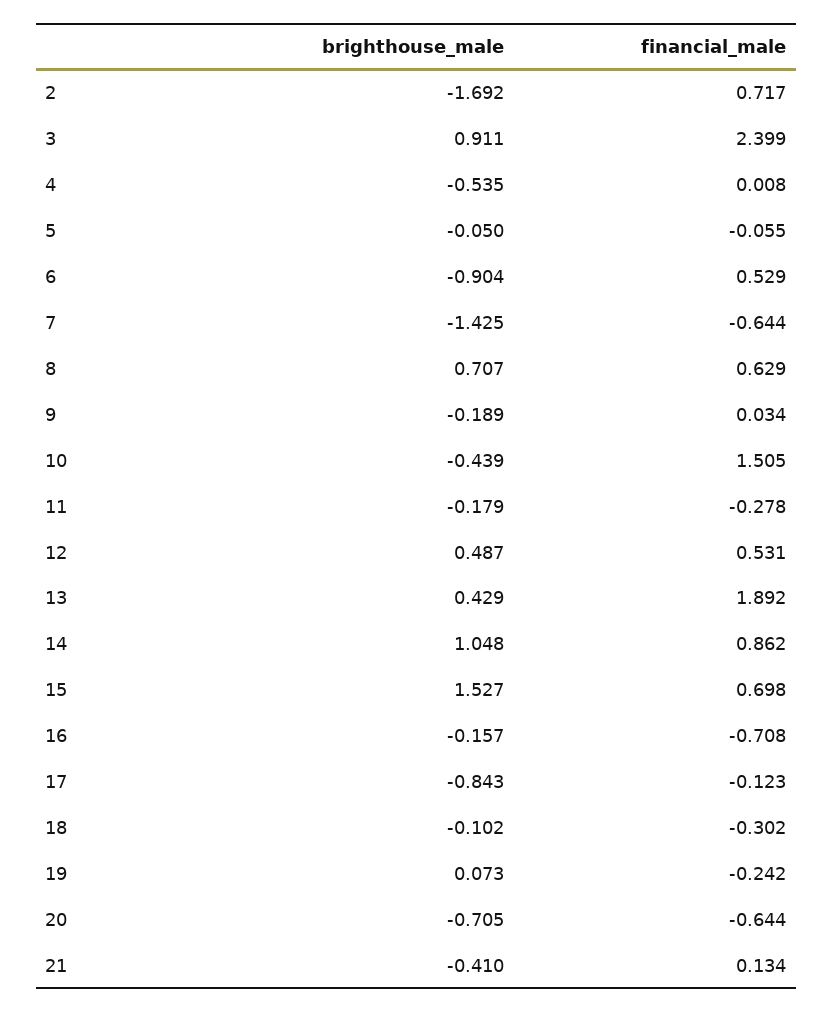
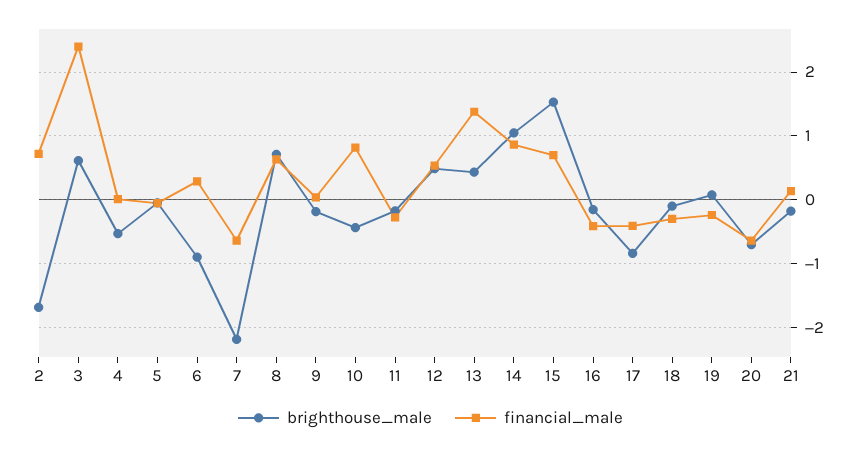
  {
    "brighthouse_male": {
      "2": -1.692,
-     "3": 0.911,
+     "3": 0.6,
      "4": -0.535,
      "5": -0.05,
      "6": -0.904,
-     "7": -1.425,
+     "7": -2.2,
      "8": 0.707,
      "9": -0.189,
      "10": -0.439,
      "11": -0.179,
      "12": 0.487,
      "13": 0.429,
      "14": 1.048,
      "15": 1.527,
      "16": -0.157,
      "17": -0.843,
      "18": -0.102,
      "19": 0.073,
      "20": -0.705,
-     "21": -0.41
+     "21": -0.2
    },
    "financial_male": {
      "2": 0.717,
      "3": 2.399,
      "4": 0.008,
      "5": -0.055,
-     "6": 0.529,
+     "6": 0.3,
      "7": -0.644,
      "8": 0.629,
      "9": 0.034,
-     "10": 1.505,
+     "10": 0.8,
      "11": -0.278,
      "12": 0.531,
-     "13": 1.892,
+     "13": 1.4,
      "14": 0.862,
      "15": 0.698,
-     "16": -0.708,
+     "16": -0.4,
-     "17": -0.123,
+     "17": -0.4,
      "18": -0.302,
      "19": -0.242,
      "20": -0.644,
      "21": 0.134
    }
  }

